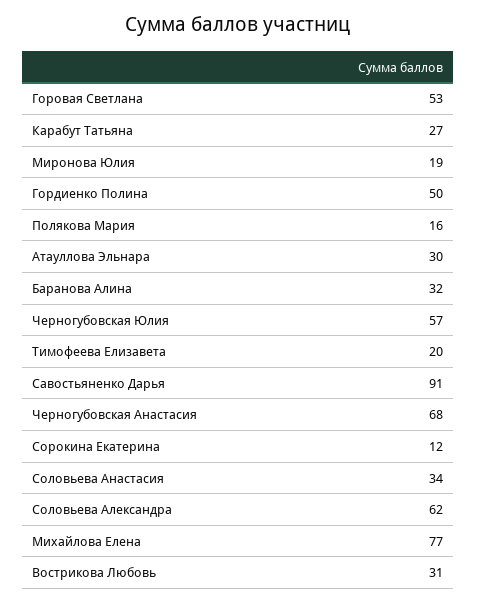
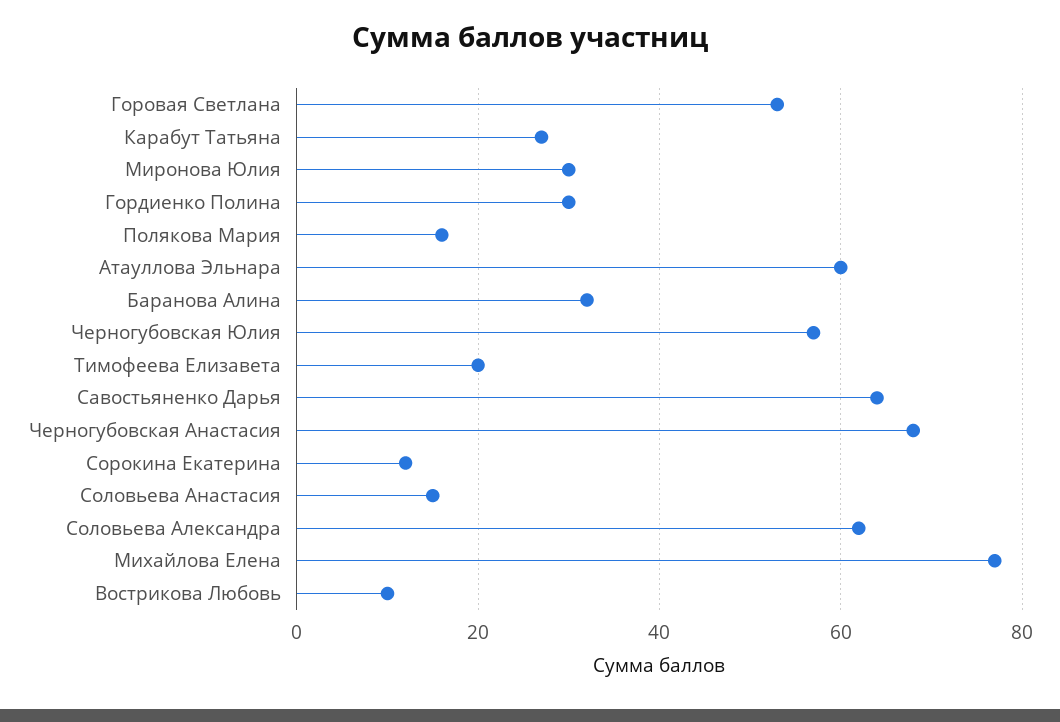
  {
    "Горовая Светлана": 53,
    "Карабут Татьяна": 27,
-   "Миронова Юлия": 19,
+   "Миронова Юлия": 30,
-   "Гордиенко Полина": 50,
+   "Гордиенко Полина": 30,
    "Полякова Мария": 16,
-   "Атауллова Эльнара": 30,
+   "Атауллова Эльнара": 60,
    "Баранова Алина": 32,
    "Черногубовская Юлия": 57,
    "Тимофеева Елизавета": 20,
-   "Савостьяненко Дарья": 91,
+   "Савостьяненко Дарья": 65,
    "Черногубовская Анастасия": 68,
    "Сорокина Екатерина": 12,
-   "Соловьева Анастасия": 34,
+   "Соловьева Анастасия": 15,
    "Соловьева Александра": 62,
    "Михайлова Елена": 77,
-   "Вострикова Любовь": 31
+   "Вострикова Любовь": 10
  }

